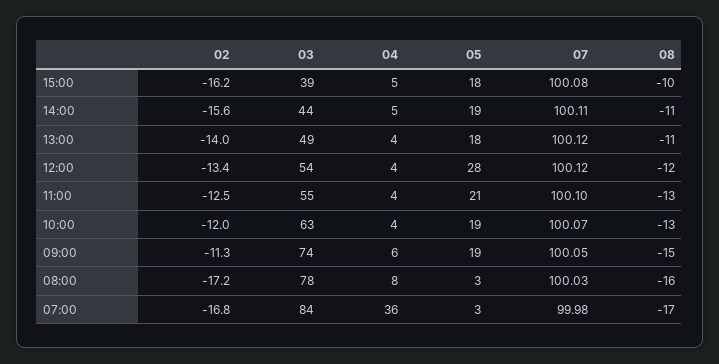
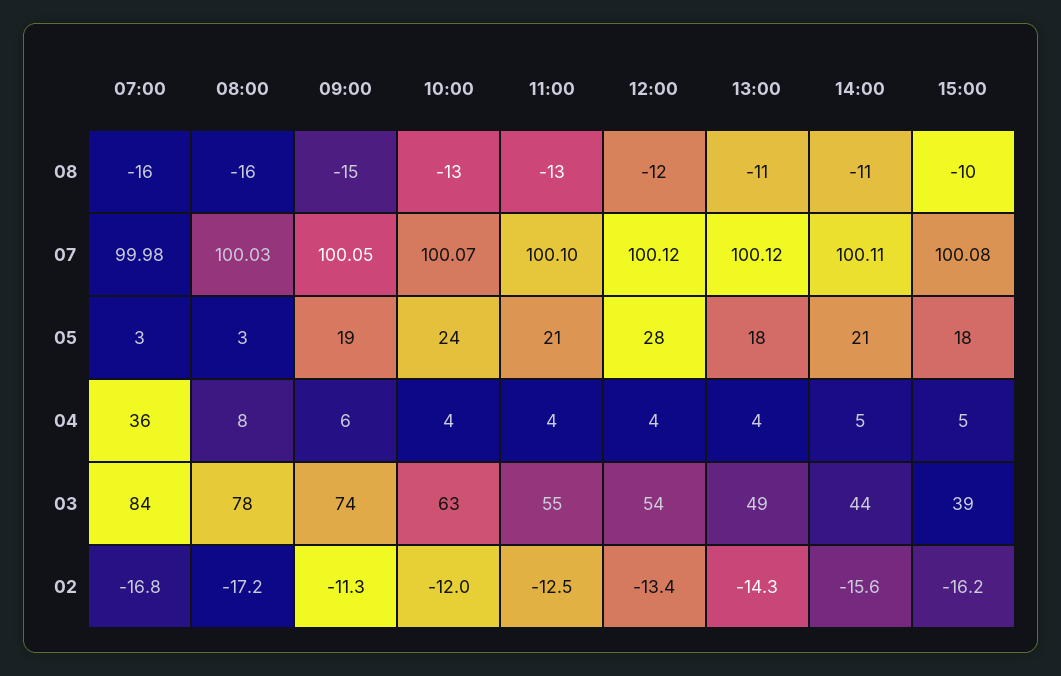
  {
    "02": {
      "15:00": -16.2,
      "14:00": -15.6,
-     "13:00": -14,
+     "13:00": -14.3,
      "12:00": -13.4,
      "11:00": -12.5,
      "10:00": -12,
      "09:00": -11.3,
      "08:00": -17.2,
      "07:00": -16.8
    },
    "03": {
      "15:00": 39,
      "14:00": 44,
      "13:00": 49,
      "12:00": 54,
      "11:00": 55,
      "10:00": 63,
      "09:00": 74,
      "08:00": 78,
      "07:00": 84
    },
    "04": {
      "15:00": 5,
      "14:00": 5,
      "13:00": 4,
      "12:00": 4,
      "11:00": 4,
      "10:00": 4,
      "09:00": 6,
      "08:00": 8,
      "07:00": 36
    },
    "05": {
      "15:00": 18,
-     "14:00": 19,
+     "14:00": 21,
      "13:00": 18,
      "12:00": 28,
      "11:00": 21,
-     "10:00": 19,
+     "10:00": 24,
      "09:00": 19,
      "08:00": 3,
      "07:00": 3
    },
    "07": {
      "15:00": 100.08,
      "14:00": 100.11,
      "13:00": 100.12,
      "12:00": 100.12,
      "11:00": 100.1,
      "10:00": 100.07,
      "09:00": 100.05,
      "08:00": 100.03,
      "07:00": 99.98
    },
    "08": {
      "15:00": -10,
      "14:00": -11,
      "13:00": -11,
      "12:00": -12,
      "11:00": -13,
      "10:00": -13,
      "09:00": -15,
      "08:00": -16,
-     "07:00": -17
+     "07:00": -16
    }
  }

